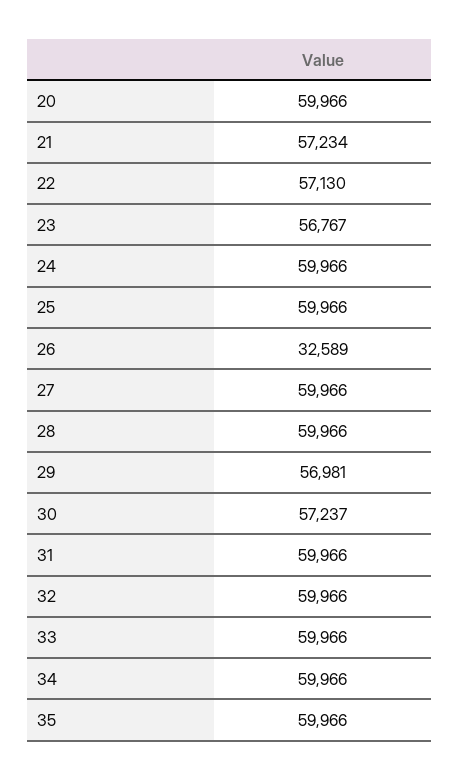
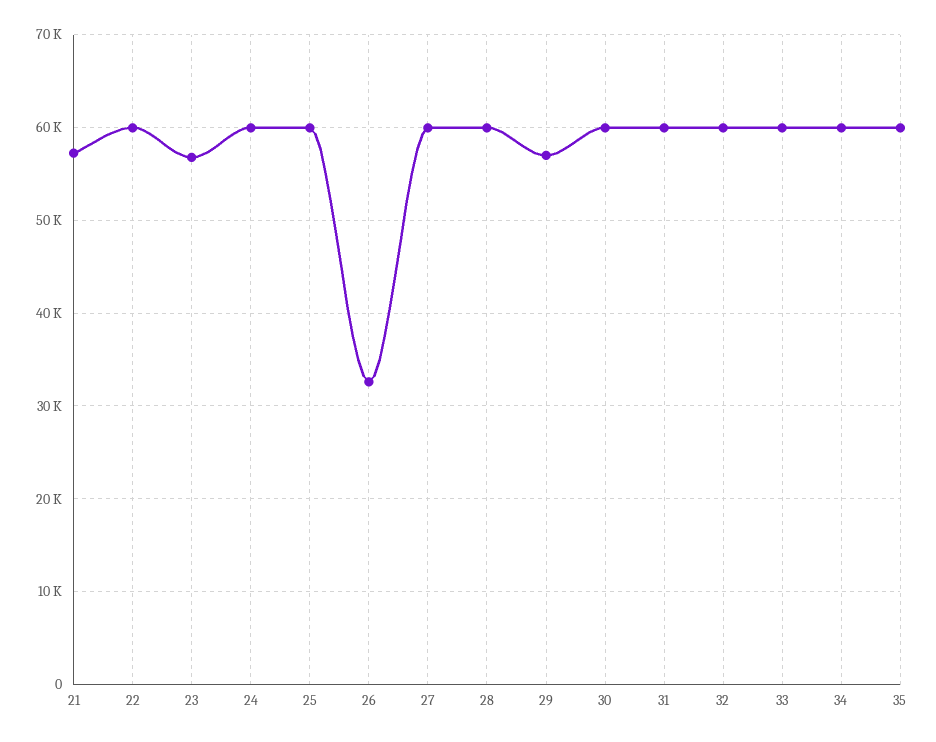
  {
-   "20": 59966,
    "21": 57234,
-   "22": 57130,
+   "22": 60000,
    "23": 56767,
    "24": 59966,
    "25": 59966,
    "26": 32589,
    "27": 59966,
    "28": 59966,
    "29": 56981,
-   "30": 57237,
+   "30": 60000,
    "31": 59966,
    "32": 59966,
    "33": 59966,
    "34": 59966,
    "35": 59966
  }

